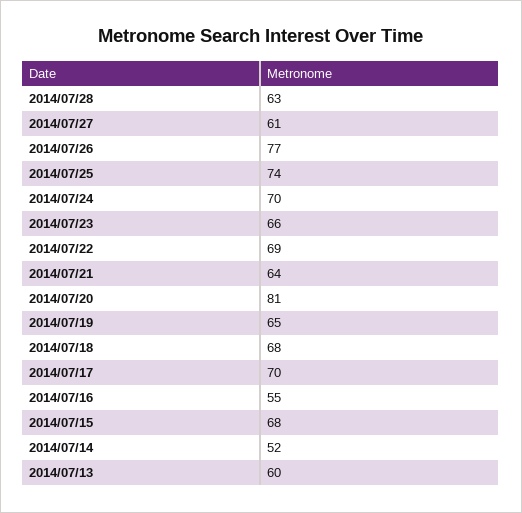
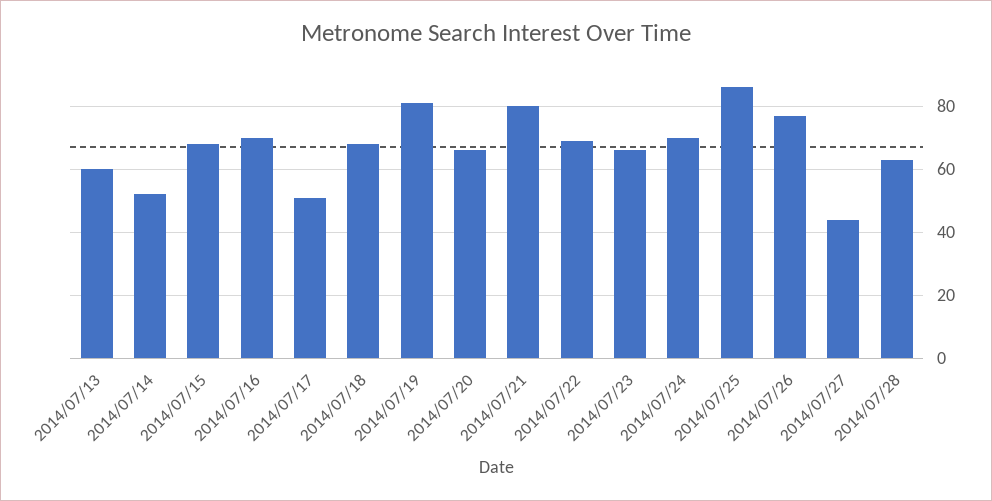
  {
    "2014/07/28": 63,
-   "2014/07/27": 61,
+   "2014/07/27": 45,
    "2014/07/26": 77,
-   "2014/07/25": 74,
+   "2014/07/25": 85,
    "2014/07/24": 70,
    "2014/07/23": 66,
    "2014/07/22": 69,
-   "2014/07/21": 64,
+   "2014/07/21": 80,
-   "2014/07/20": 81,
+   "2014/07/20": 65,
-   "2014/07/19": 65,
+   "2014/07/19": 80,
    "2014/07/18": 68,
-   "2014/07/17": 70,
+   "2014/07/17": 50,
-   "2014/07/16": 55,
+   "2014/07/16": 70,
    "2014/07/15": 68,
    "2014/07/14": 52,
    "2014/07/13": 60
  }

